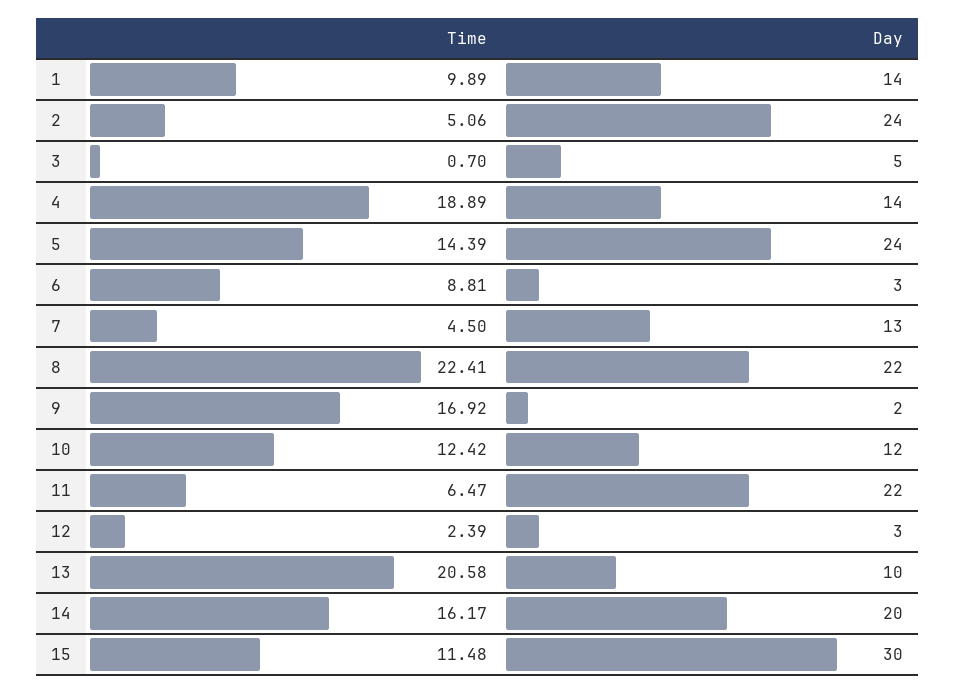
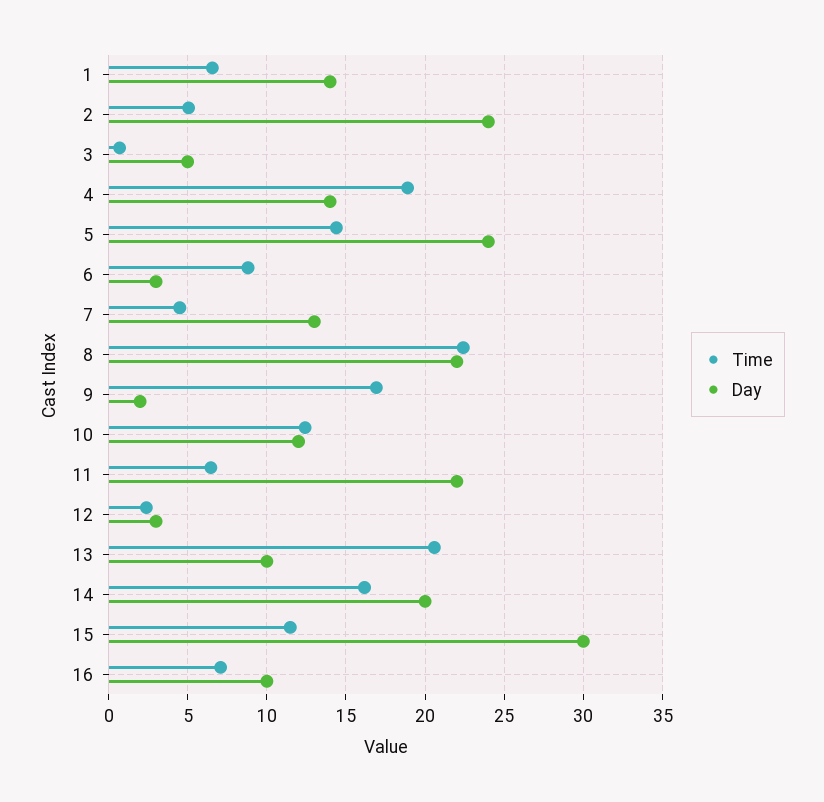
  {
    "Time": {
-     "1": 9.89,
+     "1": 6.5,
      "2": 5.06,
      "3": 0.7,
      "4": 18.89,
      "5": 14.39,
      "6": 8.81,
      "7": 4.5,
      "8": 22.41,
      "9": 16.92,
      "10": 12.42,
      "11": 6.47,
      "12": 2.39,
      "13": 20.58,
      "14": 16.17,
-     "15": 11.48
+     "15": 11.48,
+     "16": 7
    },
    "Day": {
      "1": 14,
      "2": 24,
      "3": 5,
      "4": 14,
      "5": 24,
      "6": 3,
      "7": 13,
      "8": 22,
      "9": 2,
      "10": 12,
      "11": 22,
      "12": 3,
      "13": 10,
      "14": 20,
-     "15": 30
+     "15": 30,
+     "16": 10
    }
  }

